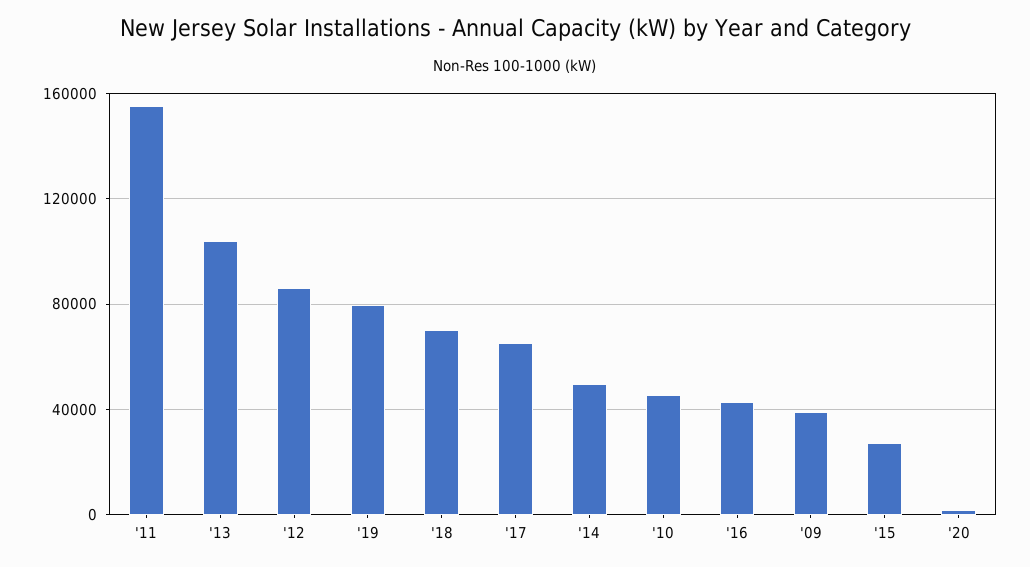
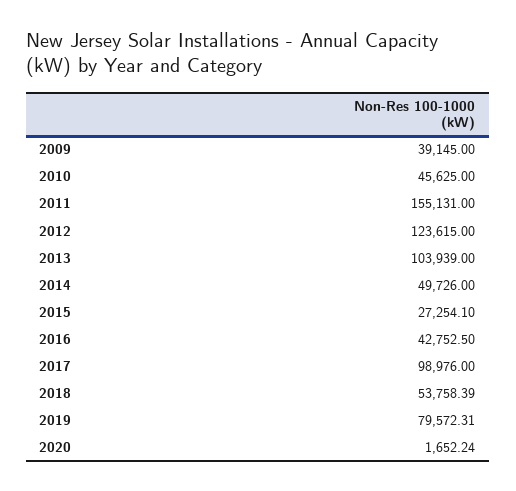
  {
    "'11": 155131,
    "'13": 103939,
-   "'12": 85000,
+   "'12": 123615,
    "'19": 79572.31,
-   "'18": 70000,
+   "'18": 53758.39,
-   "'17": 65000,
+   "'17": 98976,
    "'14": 49726,
    "'10": 45625,
    "'16": 42752.5,
    "'09": 39145,
    "'15": 27254.1,
    "'20": 1652.24
  }

